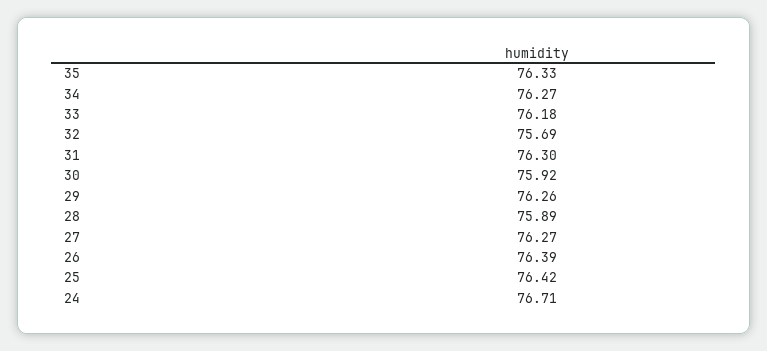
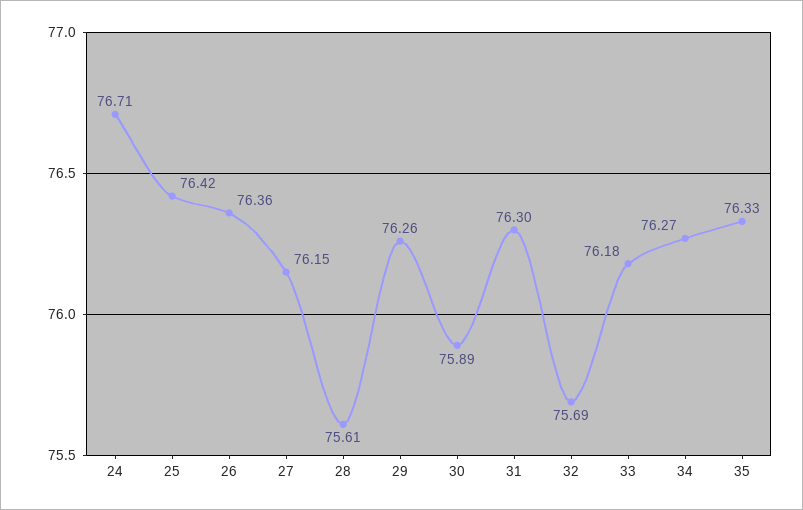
  {
    "35": 76.33,
    "34": 76.27,
    "33": 76.18,
    "32": 75.69,
    "31": 76.3,
-   "30": 75.92,
+   "30": 75.89,
    "29": 76.26,
-   "28": 75.89,
+   "28": 75.61,
-   "27": 76.27,
+   "27": 76.15,
-   "26": 76.39,
+   "26": 76.36,
    "25": 76.42,
    "24": 76.71
  }

